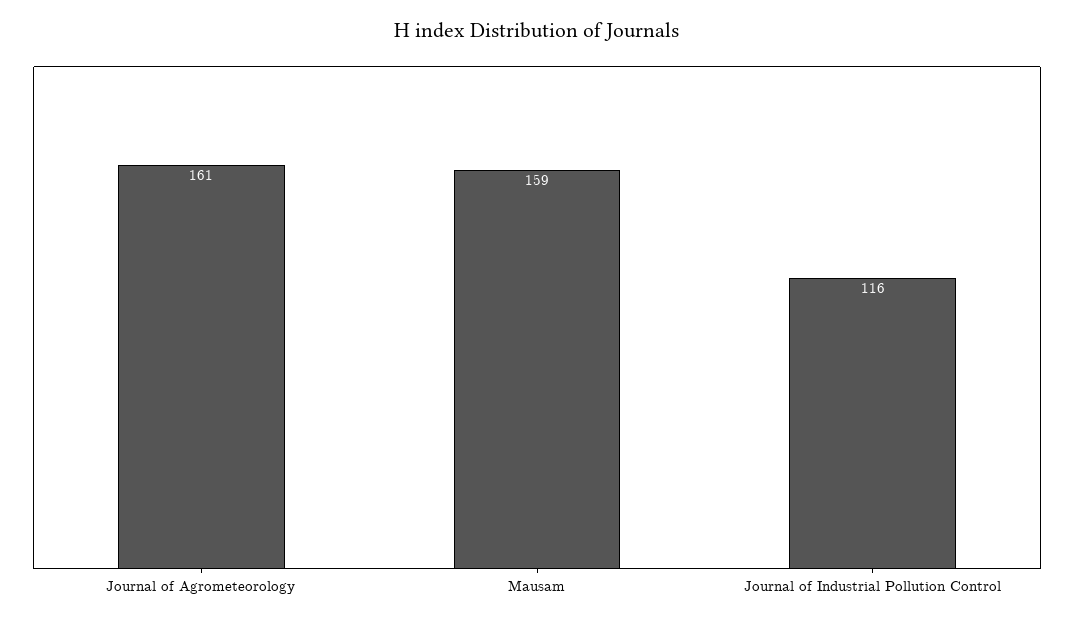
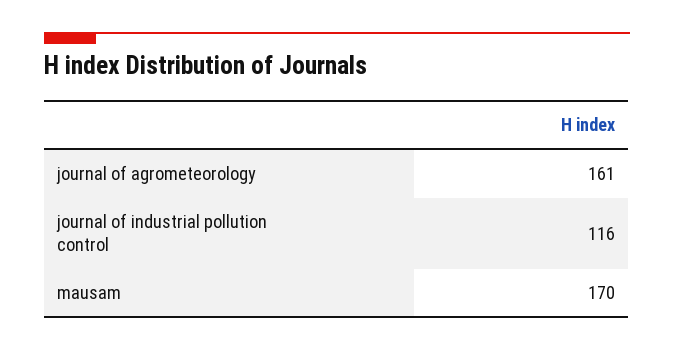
  {
    "Journal of Agrometeorology": 161,
-   "Mausam": 159,
+   "Mausam": 170,
    "Journal of Industrial Pollution Control": 116
  }

